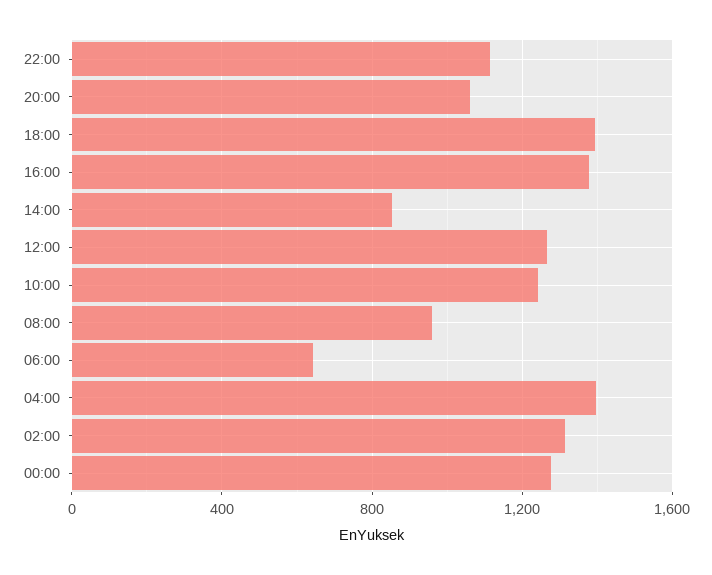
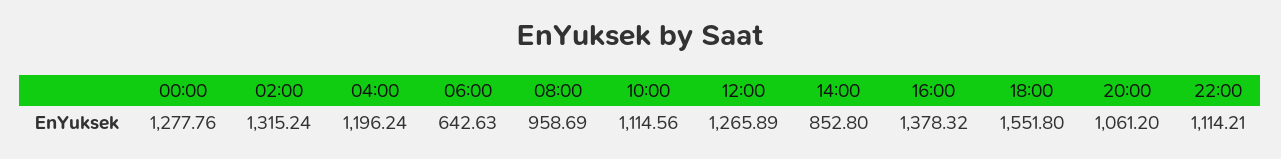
  {
    "22:00": 1114.21,
    "20:00": 1061.2,
-   "18:00": 1400,
+   "18:00": 1551.8,
    "16:00": 1378.32,
    "14:00": 852.8,
    "12:00": 1265.89,
-   "10:00": 1250,
+   "10:00": 1114.56,
    "08:00": 958.69,
    "06:00": 642.63,
-   "04:00": 1400,
+   "04:00": 1196.24,
    "02:00": 1315.24,
    "00:00": 1277.76
  }

